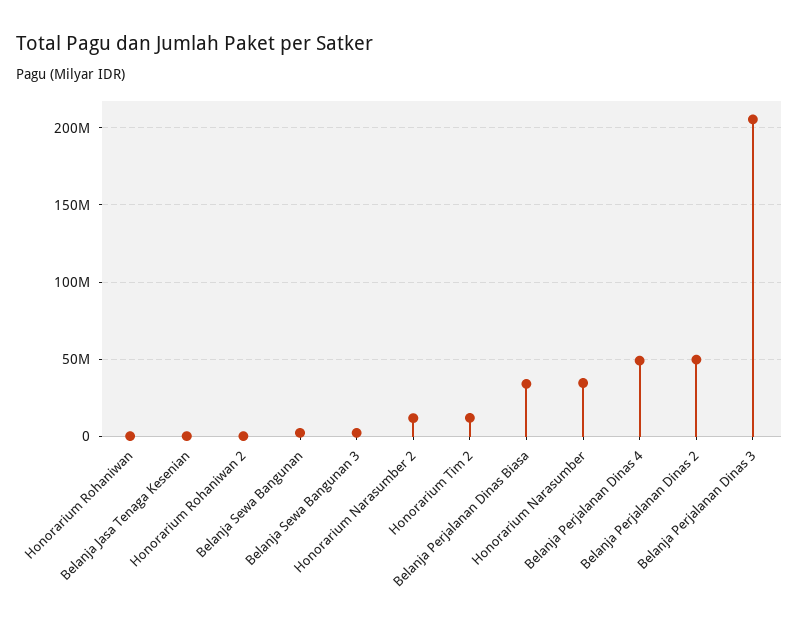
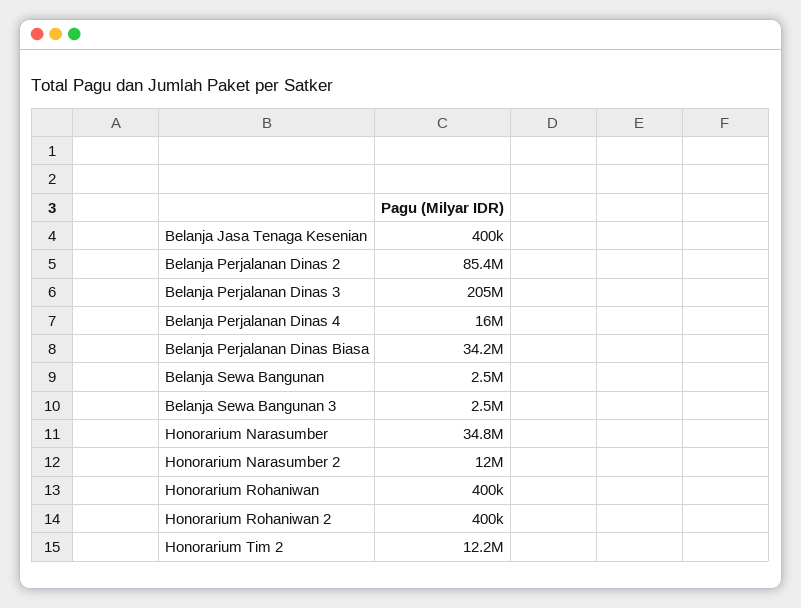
  {
    "Honorarium Rohaniwan": 400000,
    "Belanja Jasa Tenaga Kesenian": 400000,
    "Honorarium Rohaniwan 2": 400000,
    "Belanja Sewa Bangunan": 2500000,
    "Belanja Sewa Bangunan 3": 2500000,
    "Honorarium Narasumber 2": 12000000,
    "Honorarium Tim 2": 12200000,
    "Belanja Perjalanan Dinas Biasa": 34200000,
    "Honorarium Narasumber": 34800000,
-   "Belanja Perjalanan Dinas 4": 50000000,
+   "Belanja Perjalanan Dinas 4": 16000000,
-   "Belanja Perjalanan Dinas 2": 50000000,
+   "Belanja Perjalanan Dinas 2": 85400000,
    "Belanja Perjalanan Dinas 3": 205000000
  }

